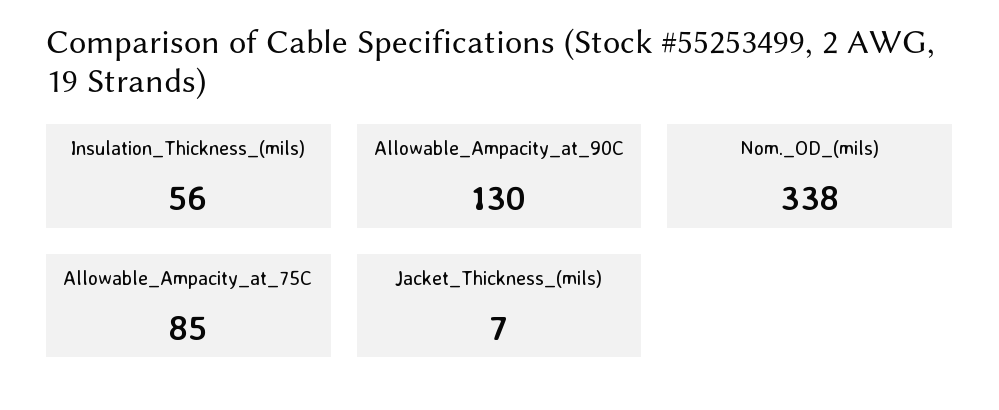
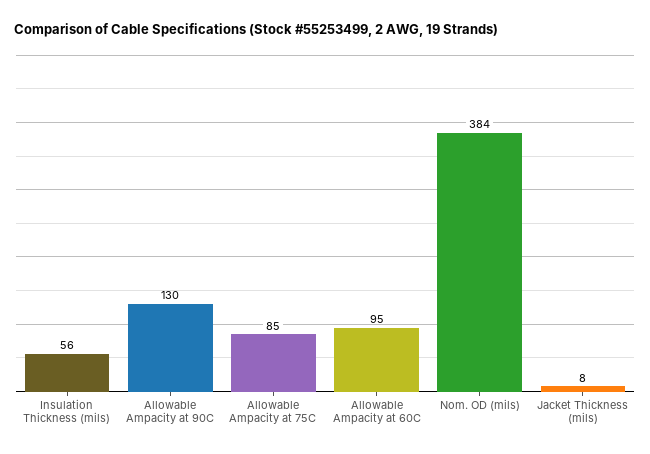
  {
    "Insulation_Thickness_(mils)": 56,
    "Allowable_Ampacity_at_90C": 130,
-   "Nom._OD_(mils)": 338,
+   "Nom._OD_(mils)": 384,
    "Allowable_Ampacity_at_75C": 85,
-   "Jacket_Thickness_(mils)": 7
+   "Jacket_Thickness_(mils)": 8,
+   "Allowable Ampacity at 60C": 95
  }

